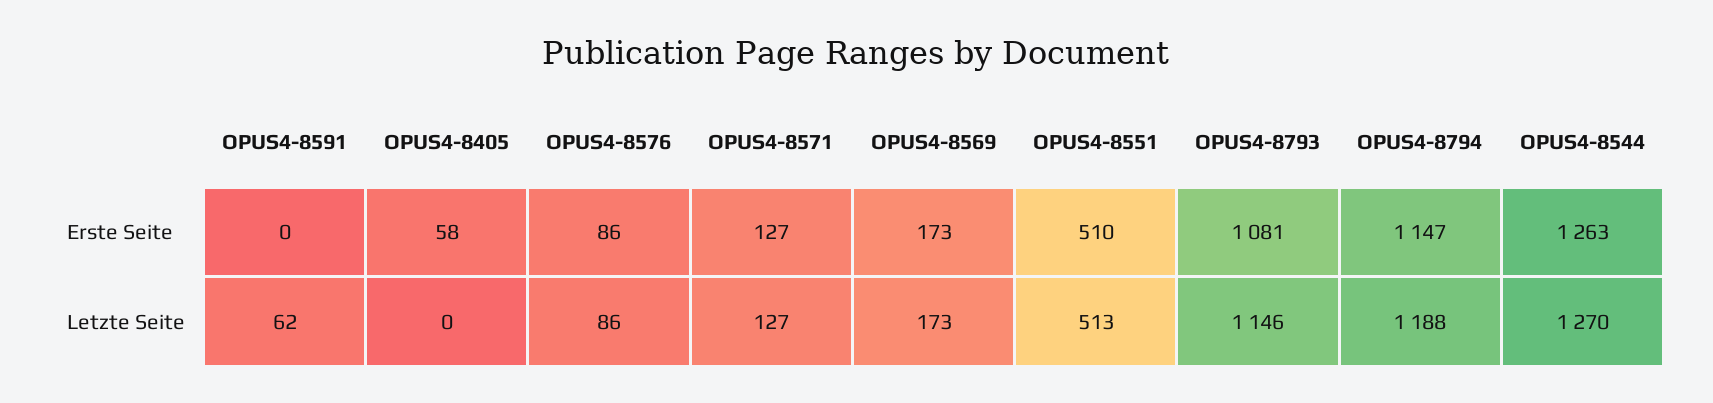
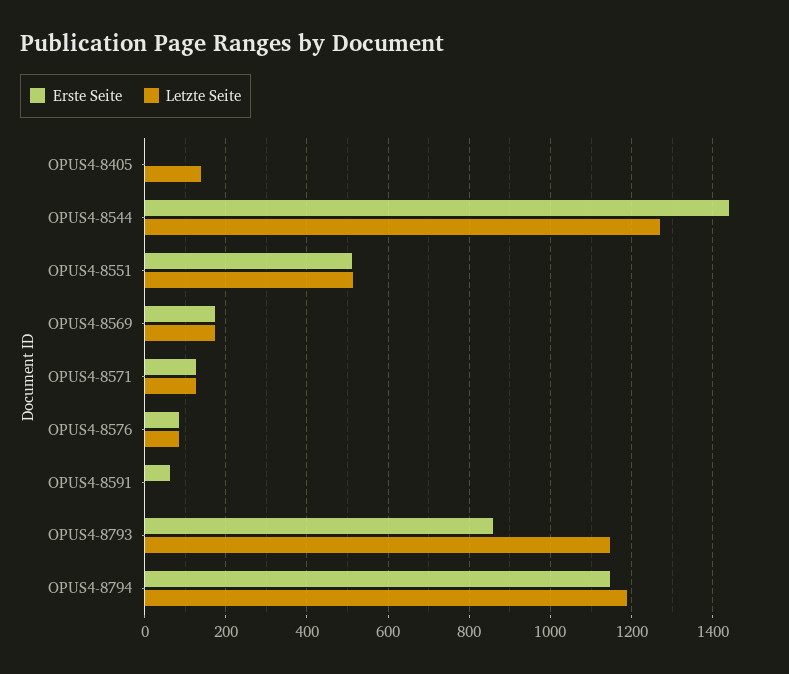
  {
    "Erste Seite": {
-     "OPUS4-8591": 0,
+     "OPUS4-8591": 60,
-     "OPUS4-8405": 58,
+     "OPUS4-8405": 0,
      "OPUS4-8576": 86,
      "OPUS4-8571": 127,
      "OPUS4-8569": 173,
      "OPUS4-8551": 510,
-     "OPUS4-8793": 1081,
+     "OPUS4-8793": 860,
      "OPUS4-8794": 1147,
-     "OPUS4-8544": 1263
+     "OPUS4-8544": 1440
    },
    "Letzte Seite": {
-     "OPUS4-8591": 62,
+     "OPUS4-8591": 0,
-     "OPUS4-8405": 0,
+     "OPUS4-8405": 140,
      "OPUS4-8576": 86,
      "OPUS4-8571": 127,
      "OPUS4-8569": 173,
      "OPUS4-8551": 513,
      "OPUS4-8793": 1146,
      "OPUS4-8794": 1188,
      "OPUS4-8544": 1270
    }
  }

